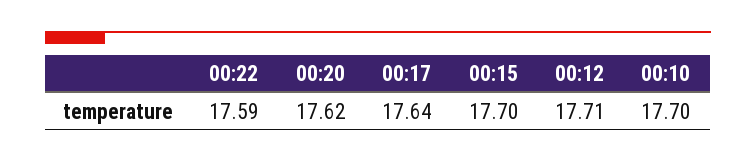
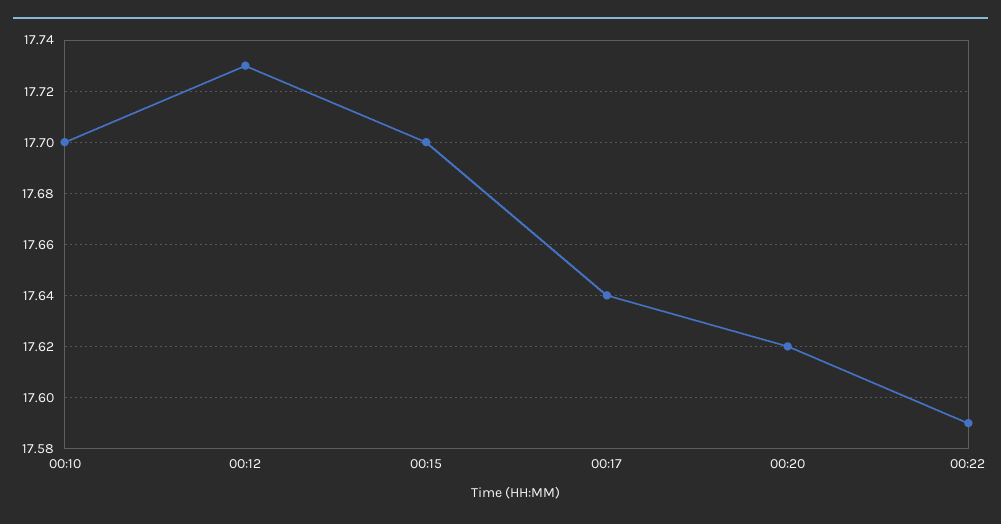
  {
    "00:22": 17.59,
    "00:20": 17.62,
    "00:17": 17.64,
    "00:15": 17.7,
-   "00:12": 17.71,
+   "00:12": 17.73,
    "00:10": 17.7
  }

